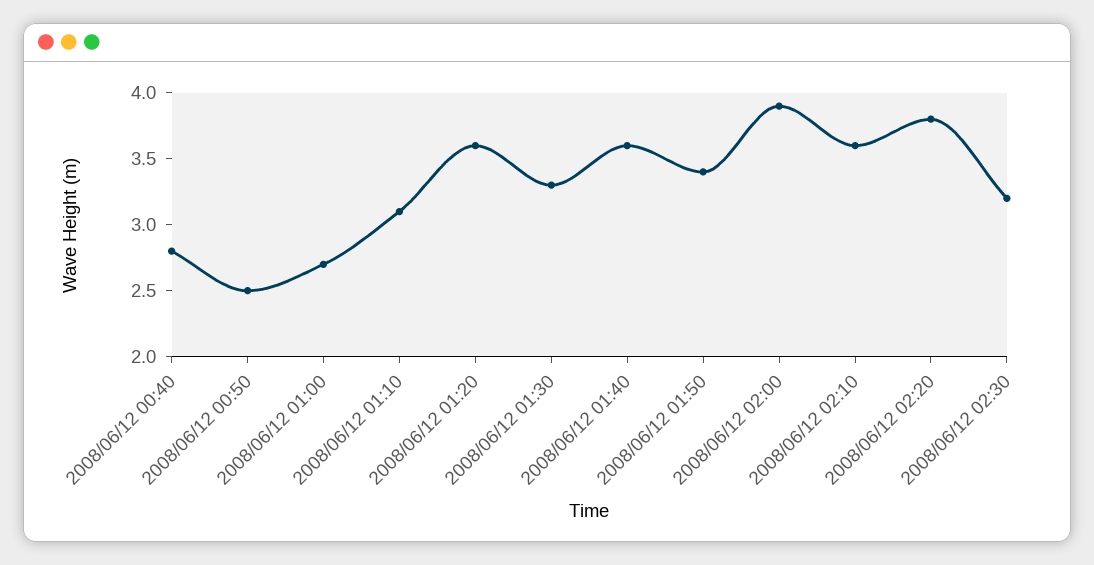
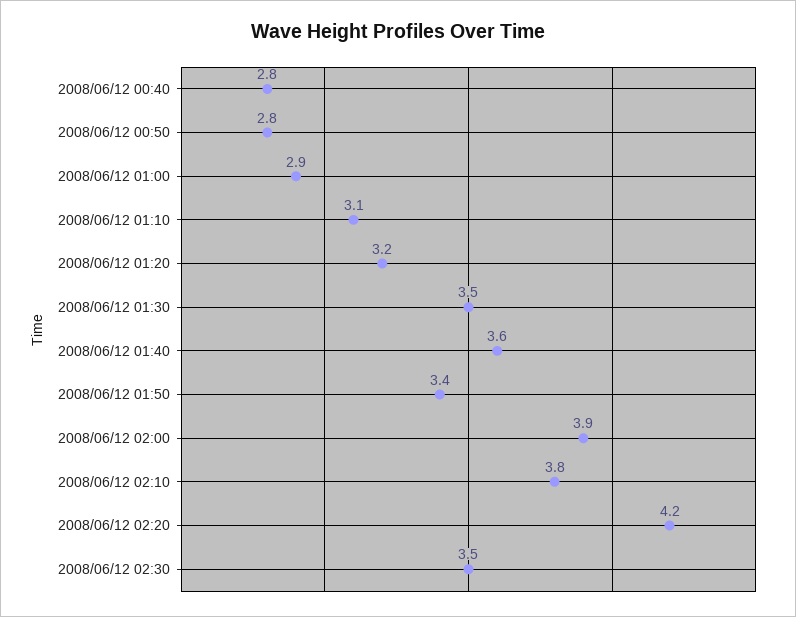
  {
    "2008/06/12 00:40": 2.8,
-   "2008/06/12 00:50": 2.5,
+   "2008/06/12 00:50": 2.8,
-   "2008/06/12 01:00": 2.7,
+   "2008/06/12 01:00": 2.9,
    "2008/06/12 01:10": 3.1,
-   "2008/06/12 01:20": 3.6,
+   "2008/06/12 01:20": 3.2,
-   "2008/06/12 01:30": 3.3,
+   "2008/06/12 01:30": 3.5,
    "2008/06/12 01:40": 3.6,
    "2008/06/12 01:50": 3.4,
    "2008/06/12 02:00": 3.9,
-   "2008/06/12 02:10": 3.6,
+   "2008/06/12 02:10": 3.8,
-   "2008/06/12 02:20": 3.8,
+   "2008/06/12 02:20": 4.2,
-   "2008/06/12 02:30": 3.2
+   "2008/06/12 02:30": 3.5
  }

